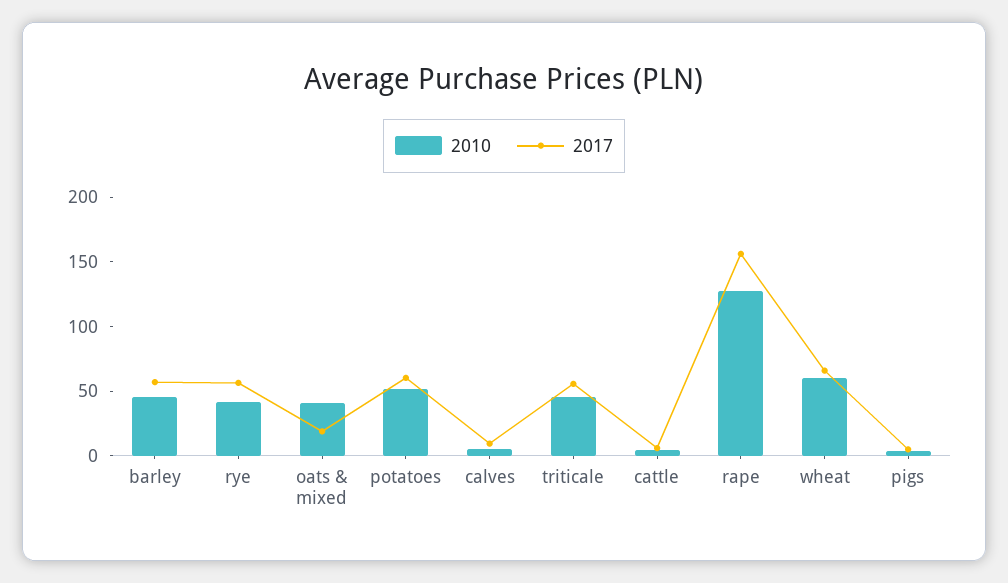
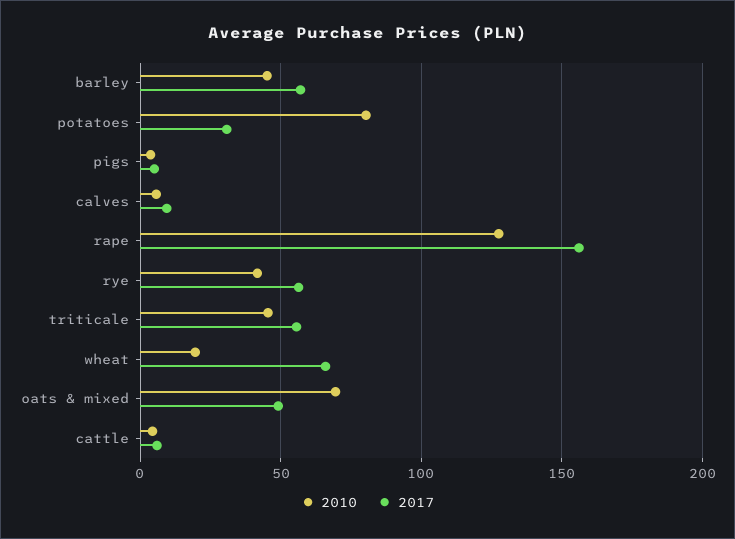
  {
    "2010": {
      "barley": 45,
      "rye": 40,
-     "oats & mixed": 40,
+     "oats & mixed": 70,
-     "potatoes": 50,
+     "potatoes": 80,
      "calves": 5,
      "triticale": 45,
      "cattle": 5,
      "rape": 130,
-     "wheat": 60,
+     "wheat": 20,
      "pigs": 5
    },
    "2017": {
      "barley": 55,
      "rye": 55,
-     "oats & mixed": 20,
+     "oats & mixed": 50,
-     "potatoes": 60,
+     "potatoes": 30,
      "calves": 10,
      "triticale": 55,
      "cattle": 5,
      "rape": 155,
      "wheat": 65,
      "pigs": 5
    }
  }

